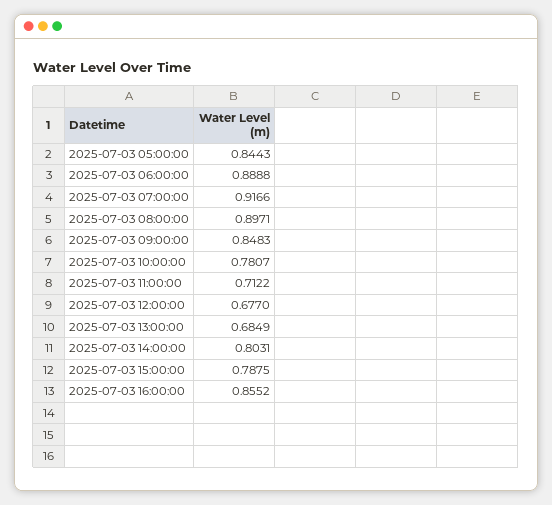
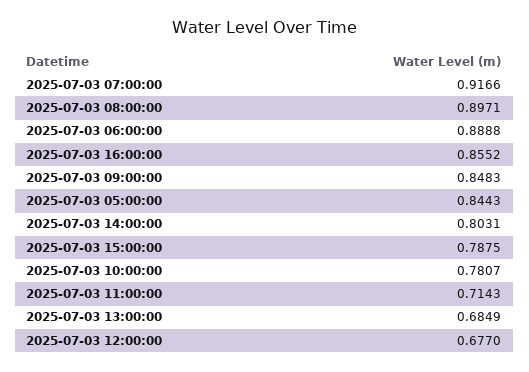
  {
    "2025-07-03 05:00:00": 0.8443,
    "2025-07-03 06:00:00": 0.8888,
    "2025-07-03 07:00:00": 0.9166,
    "2025-07-03 08:00:00": 0.8971,
    "2025-07-03 09:00:00": 0.8483,
    "2025-07-03 10:00:00": 0.7807,
-   "2025-07-03 11:00:00": 0.7122,
+   "2025-07-03 11:00:00": 0.7143,
    "2025-07-03 12:00:00": 0.677,
    "2025-07-03 13:00:00": 0.6849,
    "2025-07-03 14:00:00": 0.8031,
    "2025-07-03 15:00:00": 0.7875,
    "2025-07-03 16:00:00": 0.8552
  }

